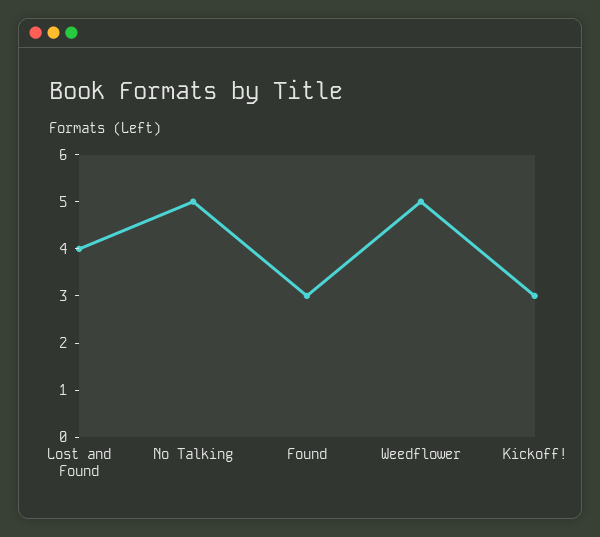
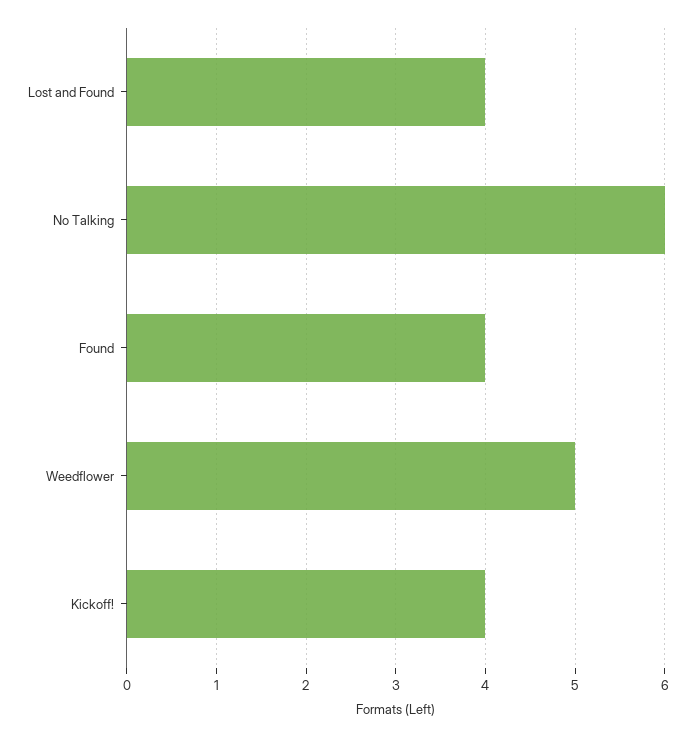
  {
    "Lost and Found": 4,
-   "No Talking": 5,
+   "No Talking": 6,
-   "Found": 3,
+   "Found": 4,
    "Weedflower": 5,
-   "Kickoff!": 3
+   "Kickoff!": 4
  }

